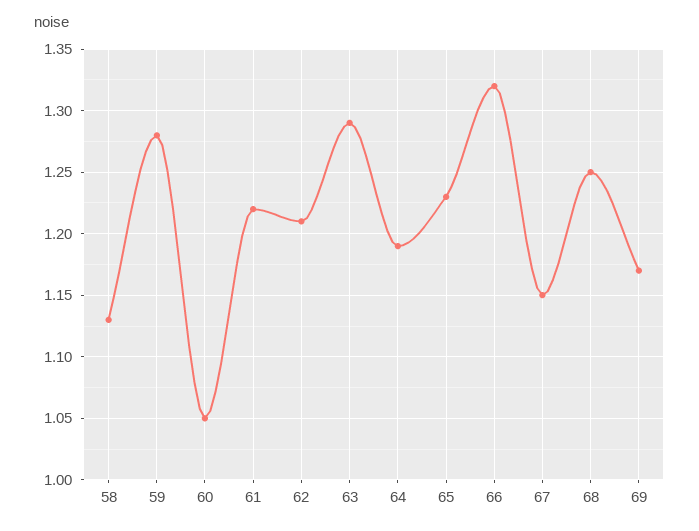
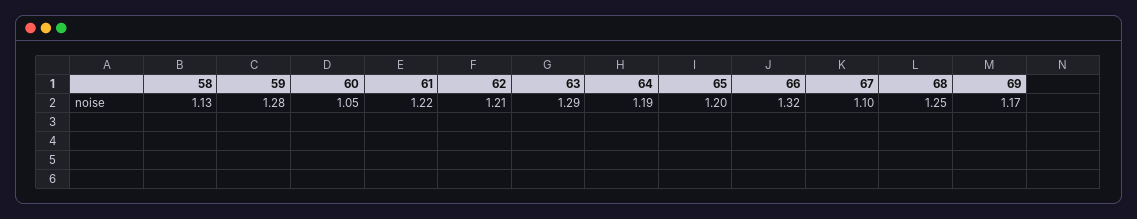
  {
    "58": 1.13,
    "59": 1.28,
    "60": 1.05,
    "61": 1.22,
    "62": 1.21,
    "63": 1.29,
    "64": 1.19,
-   "65": 1.23,
+   "65": 1.2,
    "66": 1.32,
-   "67": 1.15,
+   "67": 1.1,
    "68": 1.25,
    "69": 1.17
  }

